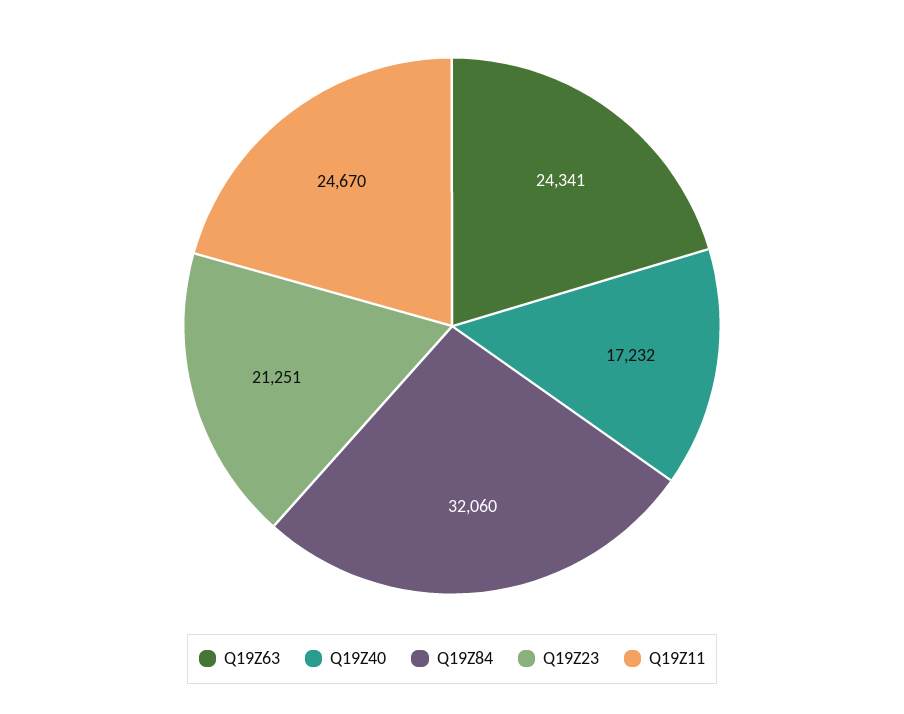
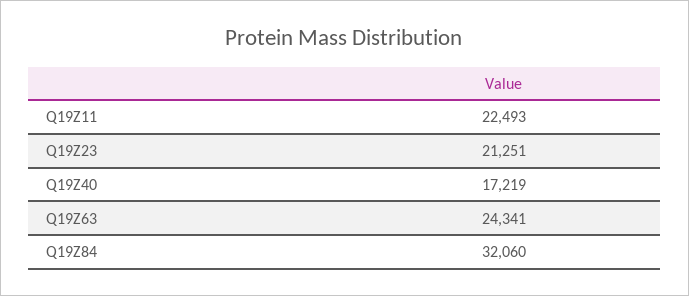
  {
    "Q19Z63": 24341,
-   "Q19Z40": 17232,
+   "Q19Z40": 17219,
    "Q19Z84": 32060,
    "Q19Z23": 21251,
-   "Q19Z11": 24670
+   "Q19Z11": 22493
  }

